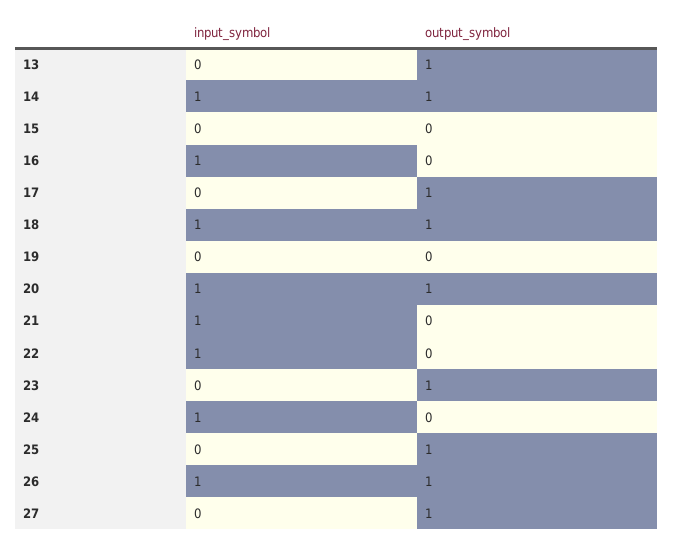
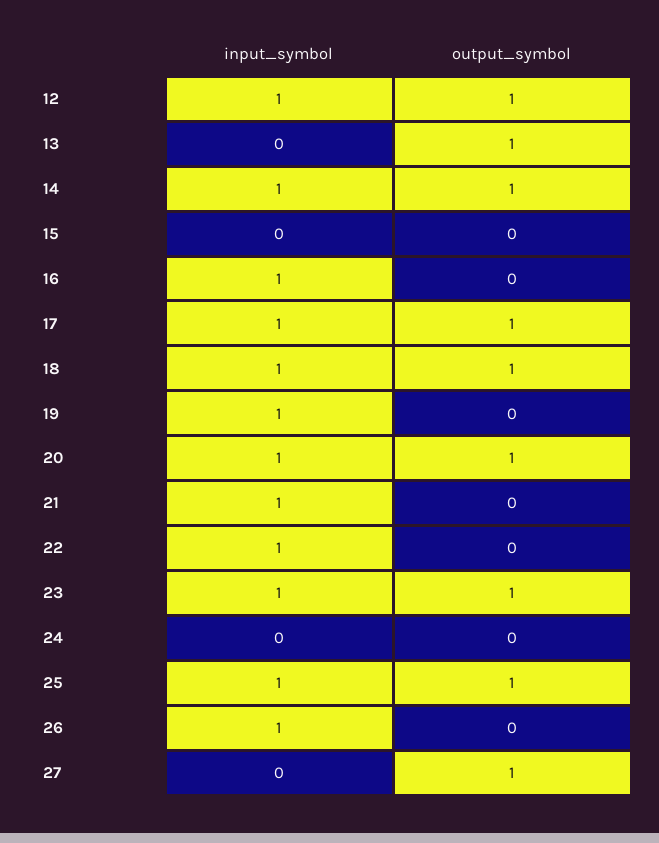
  {
    "input_symbol": {
      "13": 0,
      "14": 1,
      "15": 0,
      "16": 1,
-     "17": 0,
+     "17": 1,
      "18": 1,
-     "19": 0,
+     "19": 1,
      "20": 1,
      "21": 1,
      "22": 1,
-     "23": 0,
+     "23": 1,
-     "24": 1,
+     "24": 0,
-     "25": 0,
+     "25": 1,
      "26": 1,
-     "27": 0
+     "27": 0,
+     "12": 1
    },
    "output_symbol": {
      "13": 1,
      "14": 1,
      "15": 0,
      "16": 0,
      "17": 1,
      "18": 1,
      "19": 0,
      "20": 1,
      "21": 0,
      "22": 0,
      "23": 1,
      "24": 0,
      "25": 1,
-     "26": 1,
+     "26": 0,
-     "27": 1
+     "27": 1,
+     "12": 1
    }
  }

